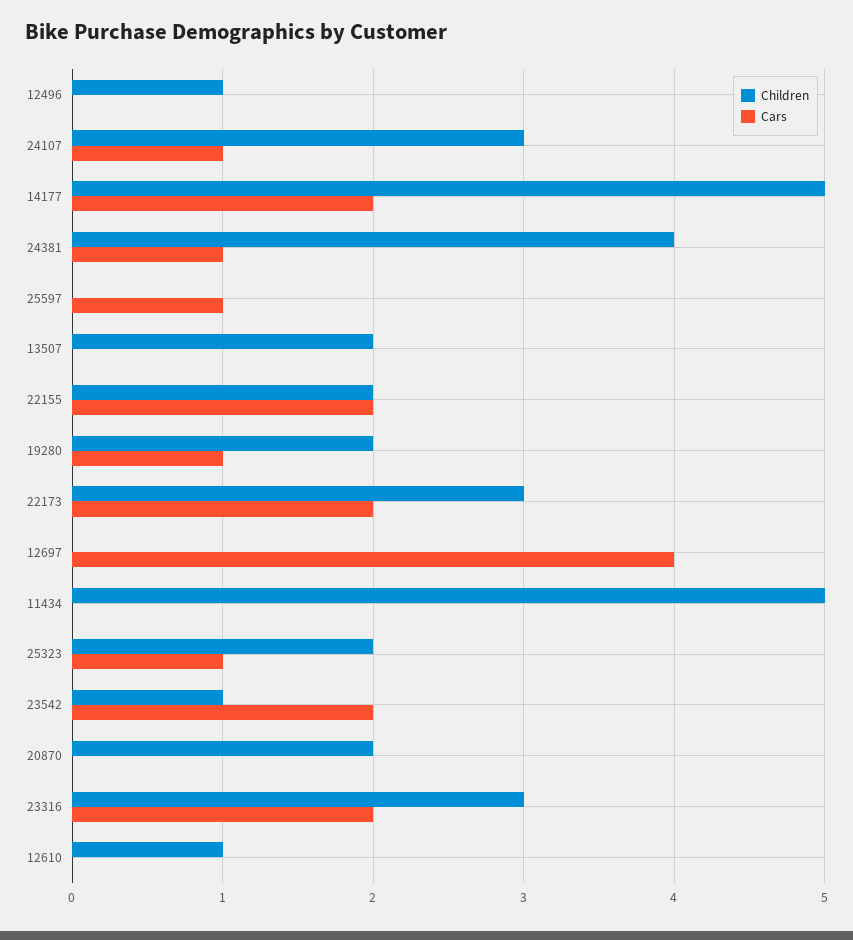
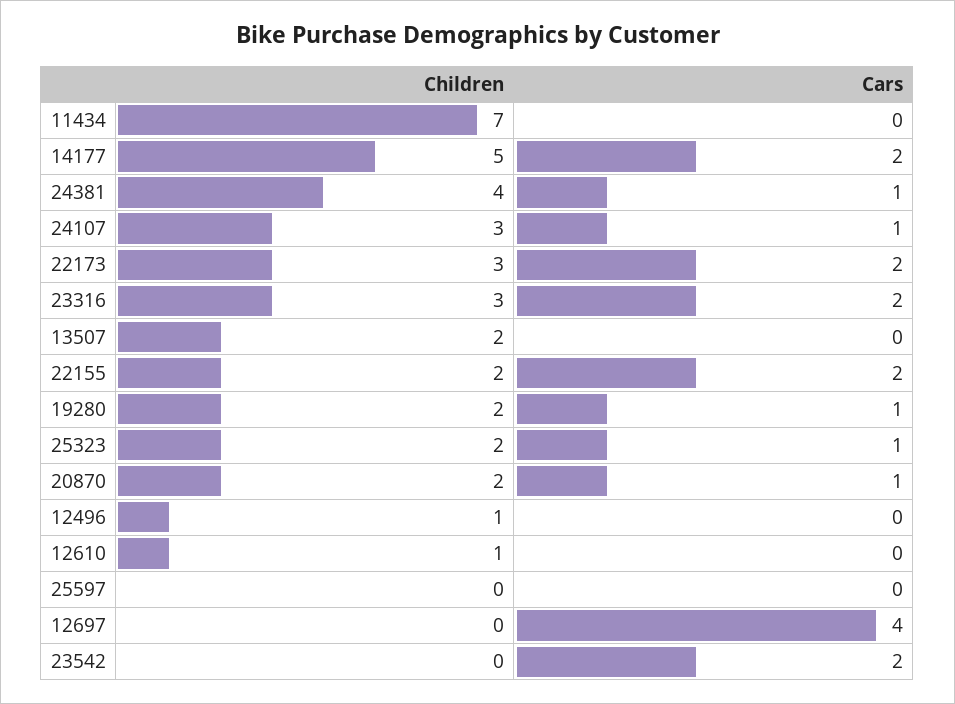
  {
    "Children": {
      "12496": 1,
      "24107": 3,
      "14177": 5,
      "24381": 4,
      "25597": 0,
      "13507": 2,
      "22155": 2,
      "19280": 2,
      "22173": 3,
      "12697": 0,
-     "11434": 5,
+     "11434": 7,
      "25323": 2,
-     "23542": 1,
+     "23542": 0,
      "20870": 2,
      "23316": 3,
      "12610": 1
    },
    "Cars": {
      "12496": 0,
      "24107": 1,
      "14177": 2,
      "24381": 1,
-     "25597": 1,
+     "25597": 0,
      "13507": 0,
      "22155": 2,
      "19280": 1,
      "22173": 2,
      "12697": 4,
      "11434": 0,
      "25323": 1,
      "23542": 2,
-     "20870": 0,
+     "20870": 1,
      "23316": 2,
      "12610": 0
    }
  }

